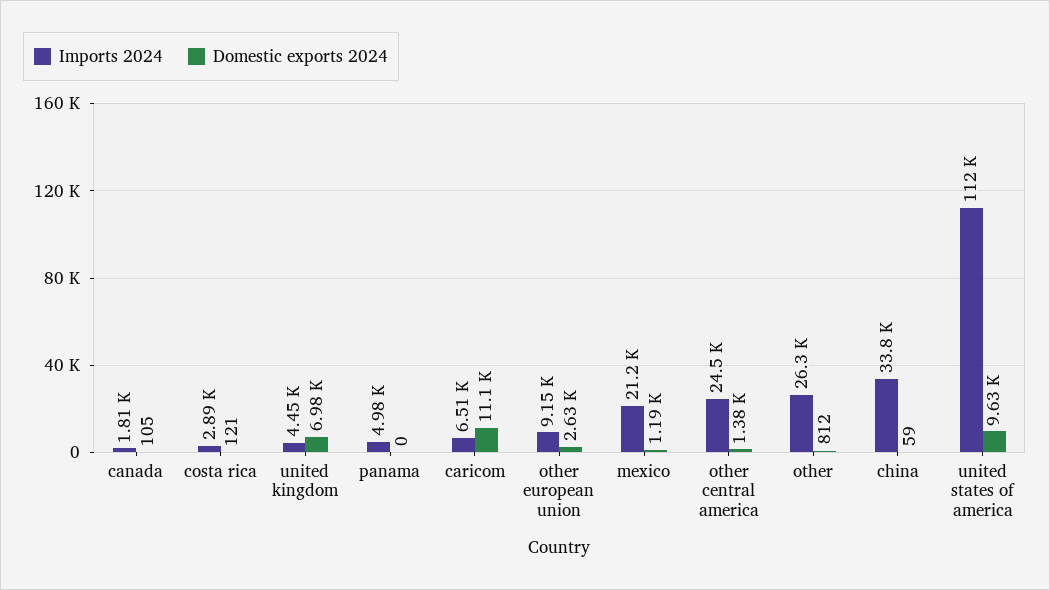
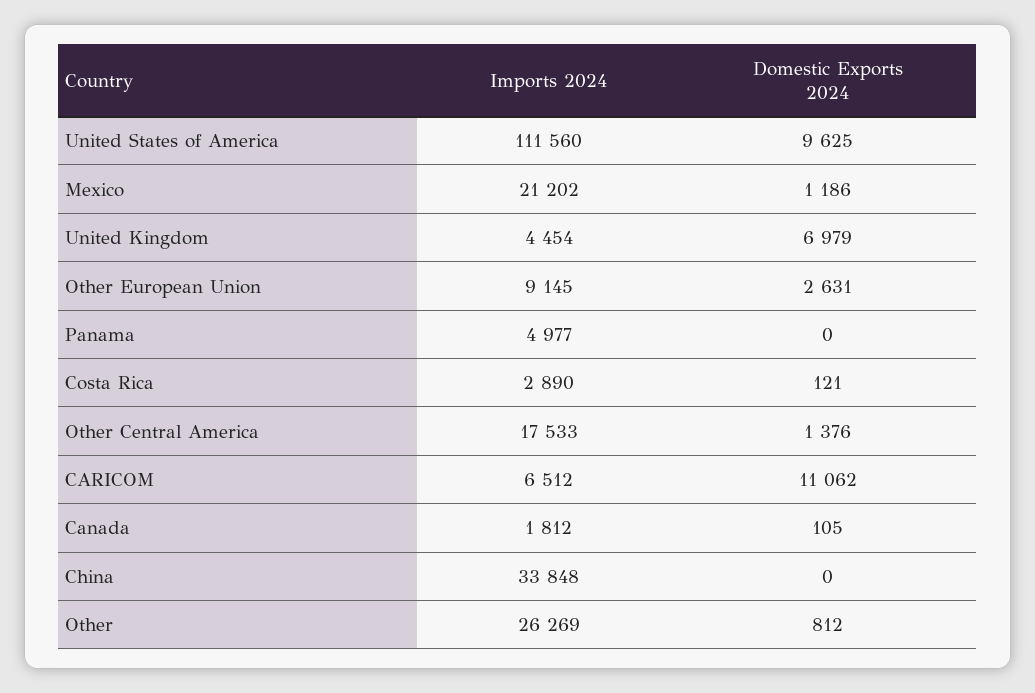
  {
    "Imports 2024": {
      "canada": 1812,
      "costa rica": 2890,
      "united kingdom": 4454,
      "panama": 4977,
      "caricom": 6512,
      "other european union": 9145,
      "mexico": 21202,
-     "other central america": 24500,
+     "other central america": 17533,
      "other": 26269,
      "china": 33848,
      "united states of america": 111560
    },
    "Domestic exports 2024": {
      "canada": 105,
      "costa rica": 121,
      "united kingdom": 6979,
      "panama": 0,
      "caricom": 11062,
      "other european union": 2631,
      "mexico": 1186,
      "other central america": 1376,
      "other": 812,
-     "china": 59,
+     "china": 0,
      "united states of america": 9625
    }
  }

